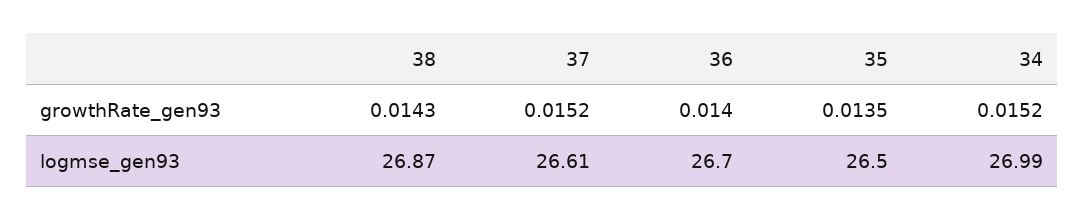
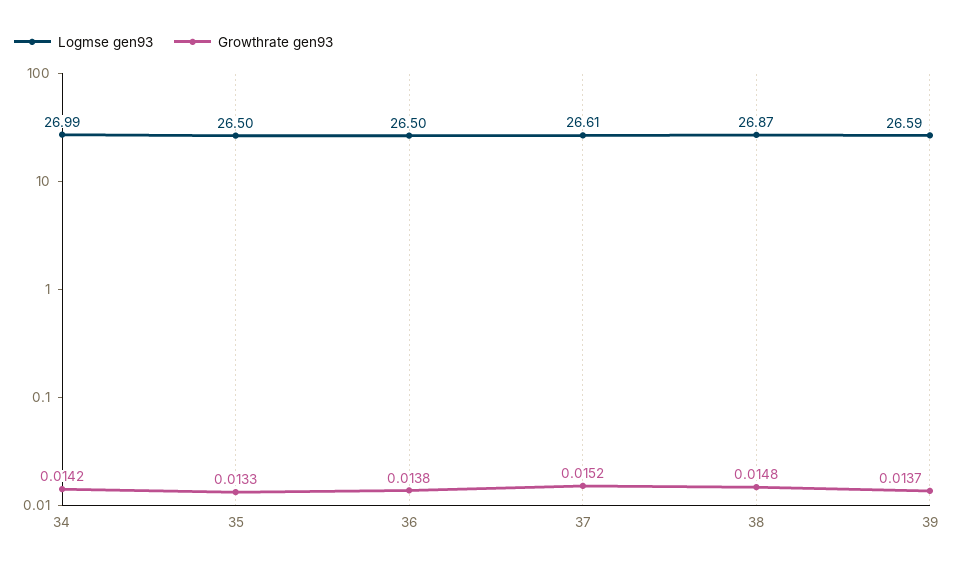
  {
    "growthRate_gen93": {
-     "38": 0.0143,
+     "38": 0.0148,
      "37": 0.0152,
-     "36": 0.014,
+     "36": 0.0138,
-     "35": 0.0135,
+     "35": 0.0133,
-     "34": 0.0152
+     "34": 0.0142,
+     "39": 0.0137
    },
    "logmse_gen93": {
      "38": 26.87,
      "37": 26.61,
-     "36": 26.7,
+     "36": 26.5,
      "35": 26.5,
-     "34": 26.99
+     "34": 26.99,
+     "39": 26.59
    }
  }

